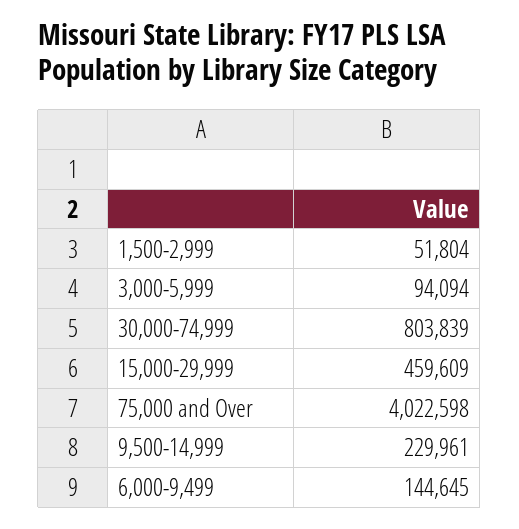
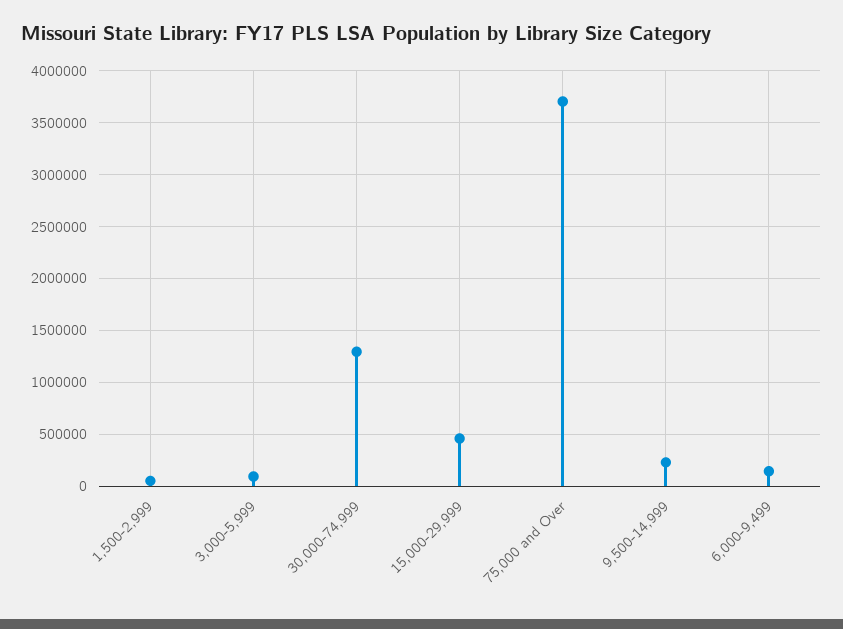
  {
    "1,500-2,999": 51804,
    "3,000-5,999": 94094,
-   "30,000-74,999": 803839,
+   "30,000-74,999": 1300000,
    "15,000-29,999": 459609,
-   "75,000 and Over": 4022598,
+   "75,000 and Over": 3700000,
    "9,500-14,999": 229961,
    "6,000-9,499": 144645
  }

